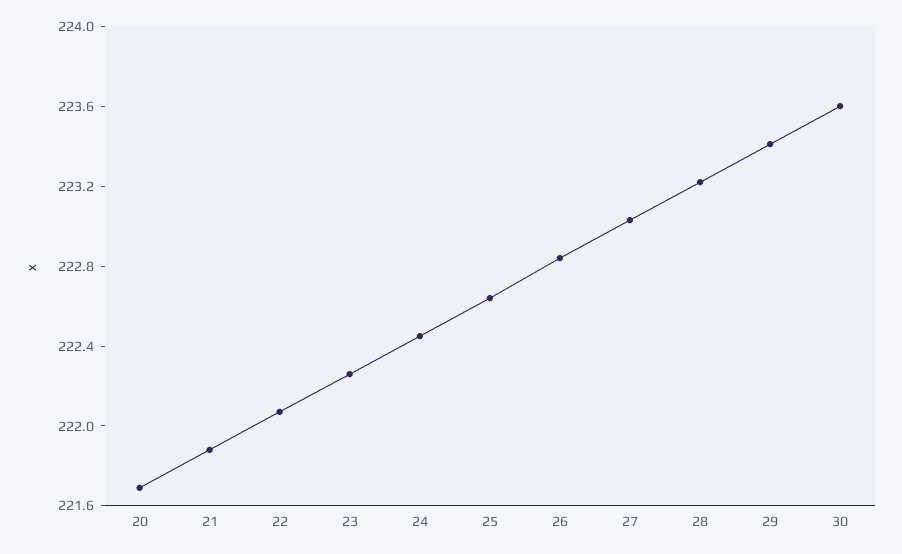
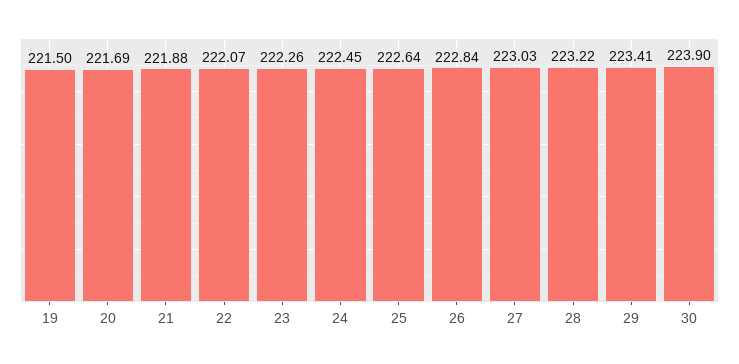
  {
    "20": 221.69,
    "21": 221.88,
    "22": 222.07,
    "23": 222.26,
    "24": 222.45,
    "25": 222.64,
    "26": 222.84,
    "27": 223.03,
    "28": 223.22,
    "29": 223.41,
-   "30": 223.6
+   "30": 223.9,
+   "19": 221.5
  }

